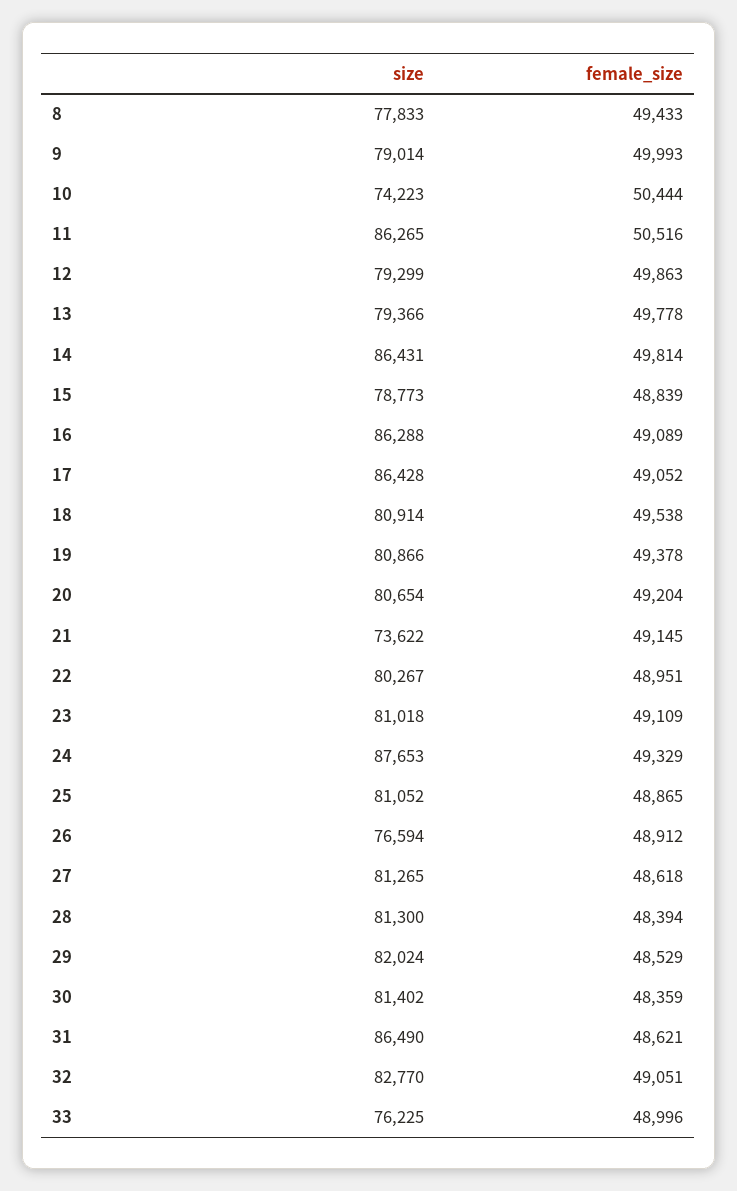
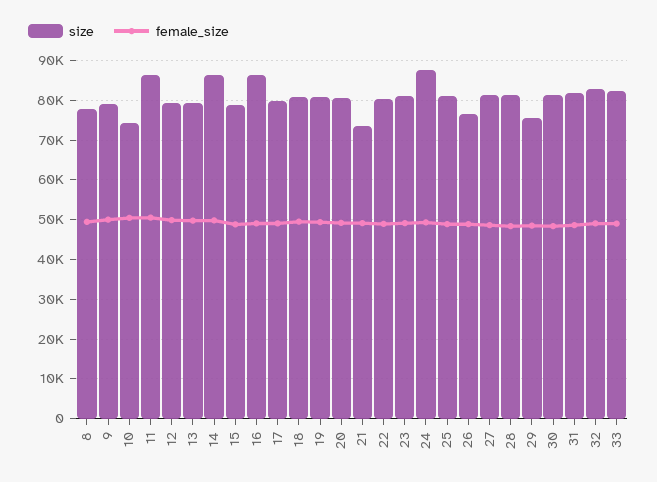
  {
    "size": {
      "8": 77833,
      "9": 79014,
      "10": 74223,
      "11": 86265,
      "12": 79299,
      "13": 79366,
      "14": 86431,
      "15": 78773,
      "16": 86288,
-     "17": 86428,
+     "17": 80000,
      "18": 80914,
      "19": 80866,
      "20": 80654,
      "21": 73622,
      "22": 80267,
      "23": 81018,
      "24": 87653,
      "25": 81052,
      "26": 76594,
      "27": 81265,
      "28": 81300,
-     "29": 82024,
+     "29": 76000,
      "30": 81402,
-     "31": 86490,
+     "31": 82000,
      "32": 82770,
-     "33": 76225
+     "33": 82000
    },
    "female_size": {
      "8": 49433,
      "9": 49993,
      "10": 50444,
      "11": 50516,
      "12": 49863,
      "13": 49778,
      "14": 49814,
      "15": 48839,
      "16": 49089,
      "17": 49052,
      "18": 49538,
      "19": 49378,
      "20": 49204,
      "21": 49145,
      "22": 48951,
      "23": 49109,
      "24": 49329,
      "25": 48865,
      "26": 48912,
      "27": 48618,
      "28": 48394,
      "29": 48529,
      "30": 48359,
      "31": 48621,
      "32": 49051,
      "33": 48996
    }
  }

